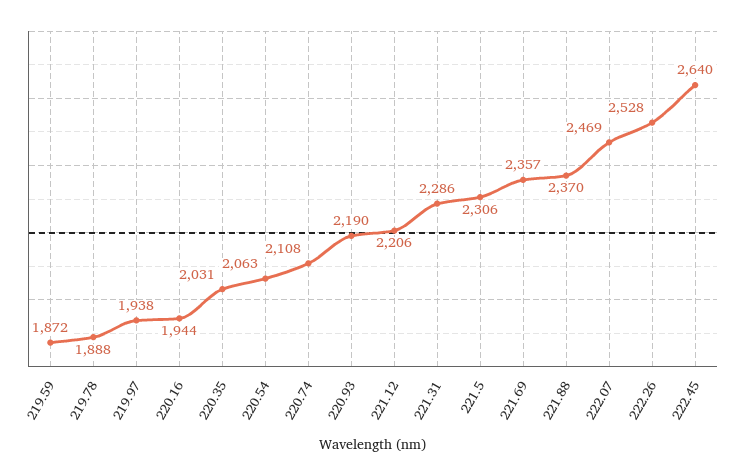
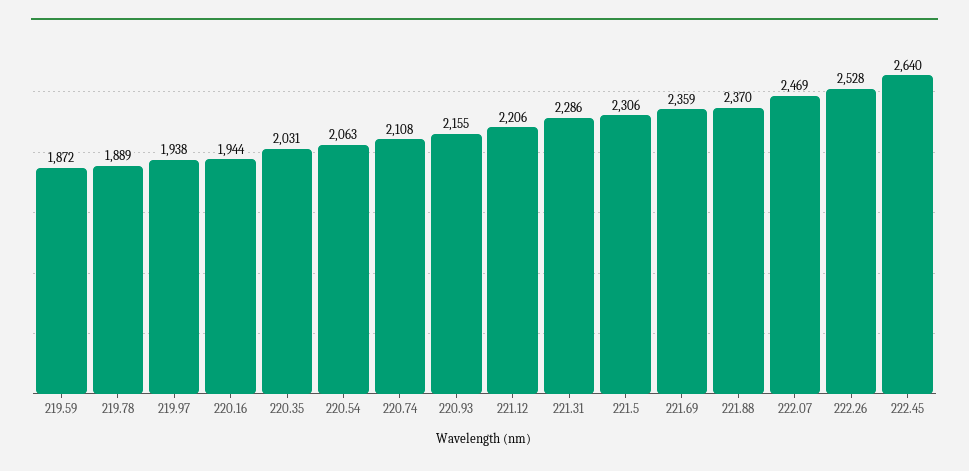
  {
    "219.59": 1872,
-   "219.78": 1888,
+   "219.78": 1889,
    "219.97": 1938,
    "220.16": 1944,
    "220.35": 2031,
    "220.54": 2063,
    "220.74": 2108,
-   "220.93": 2190,
+   "220.93": 2155,
    "221.12": 2206,
    "221.31": 2286,
    "221.5": 2306,
-   "221.69": 2357,
+   "221.69": 2359,
    "221.88": 2370,
    "222.07": 2469,
    "222.26": 2528,
    "222.45": 2640
  }

